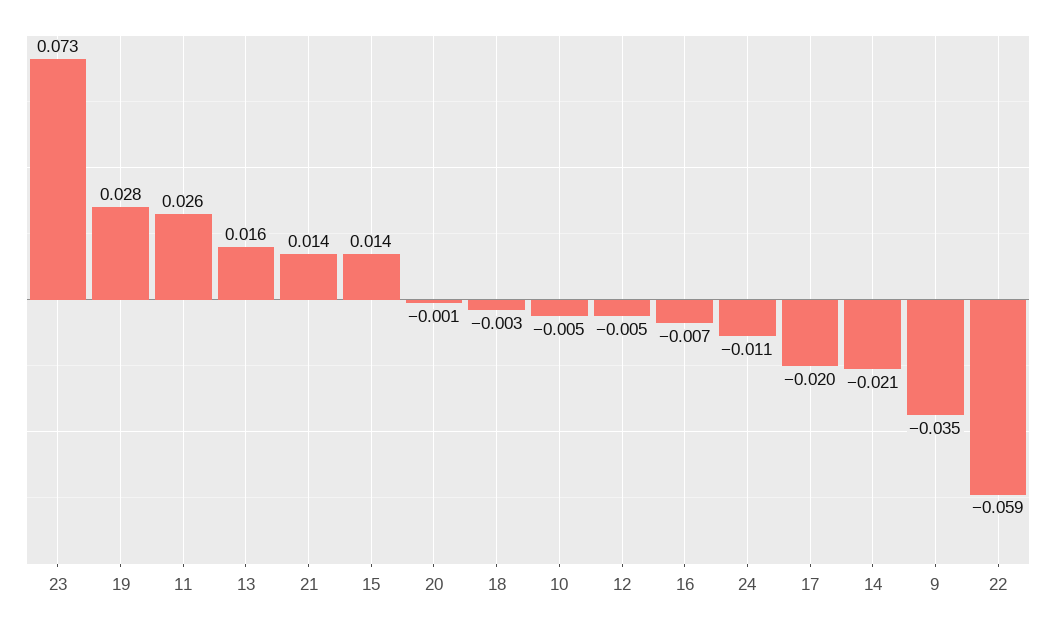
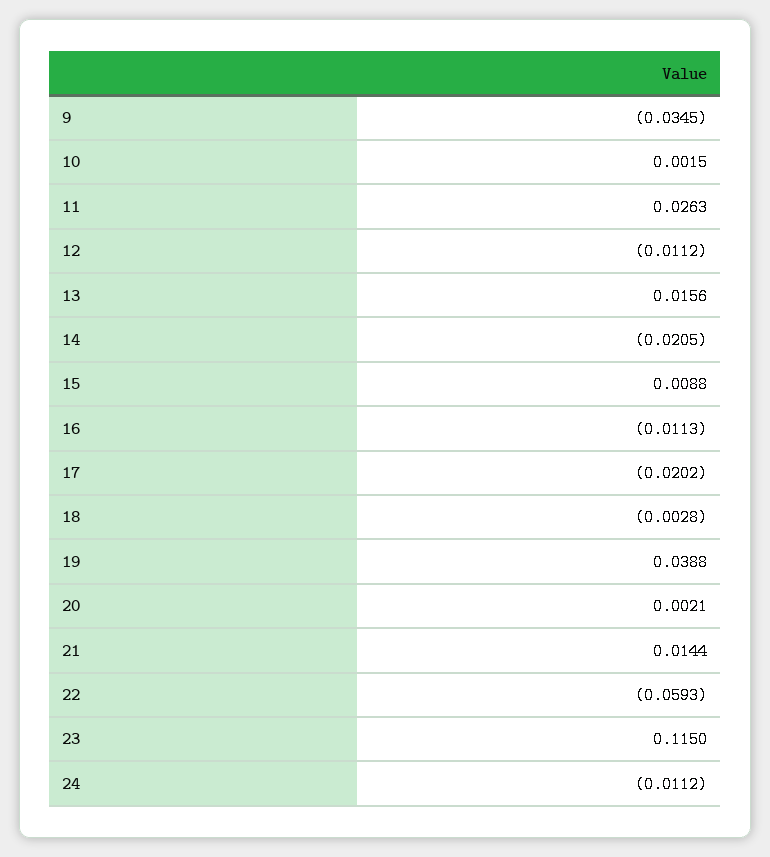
  {
-   "23": 0.073,
+   "23": 0.115,
-   "19": 0.028,
+   "19": 0.0388,
    "11": 0.0263,
    "13": 0.0156,
    "21": 0.0144,
-   "15": 0.014,
+   "15": 0.0088,
-   "20": -0.001,
+   "20": 0.0021,
    "18": -0.0028,
-   "10": -0.005,
+   "10": 0.0015,
-   "12": -0.005,
+   "12": -0.0112,
-   "16": -0.007,
+   "16": -0.0113,
    "24": -0.0112,
    "17": -0.0202,
    "14": -0.0205,
    "9": -0.0345,
    "22": -0.0593
  }

